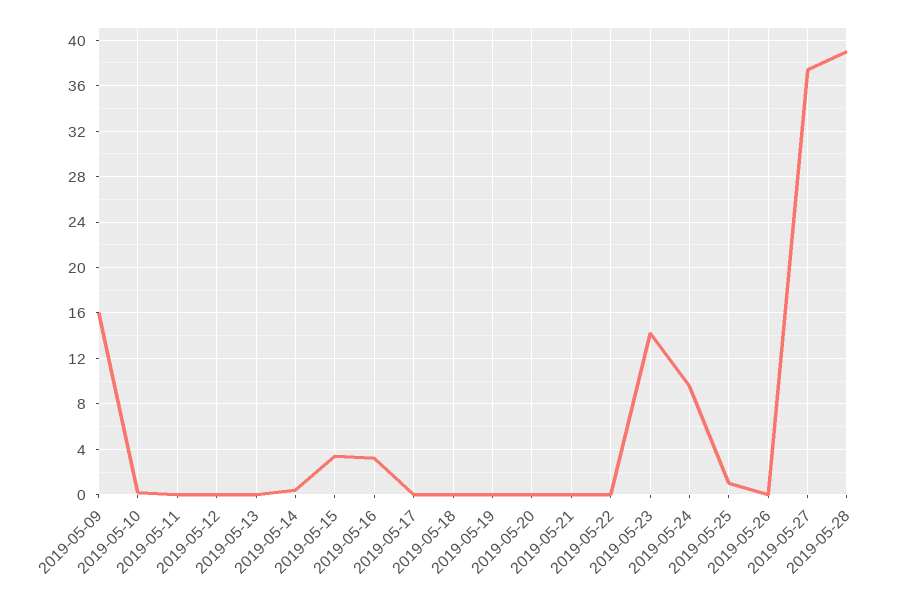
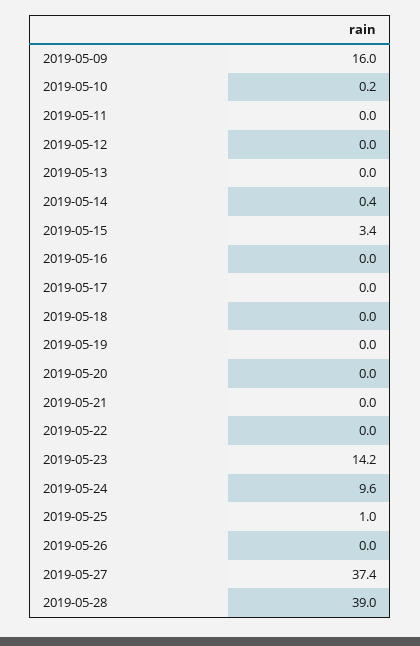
  {
    "2019-05-09": 16,
    "2019-05-10": 0.2,
    "2019-05-11": 0,
    "2019-05-12": 0,
    "2019-05-13": 0,
    "2019-05-14": 0.4,
    "2019-05-15": 3.4,
-   "2019-05-16": 3,
+   "2019-05-16": 0,
    "2019-05-17": 0,
    "2019-05-18": 0,
    "2019-05-19": 0,
    "2019-05-20": 0,
    "2019-05-21": 0,
    "2019-05-22": 0,
    "2019-05-23": 14.2,
    "2019-05-24": 9.6,
    "2019-05-25": 1,
    "2019-05-26": 0,
    "2019-05-27": 37.4,
    "2019-05-28": 39
  }

